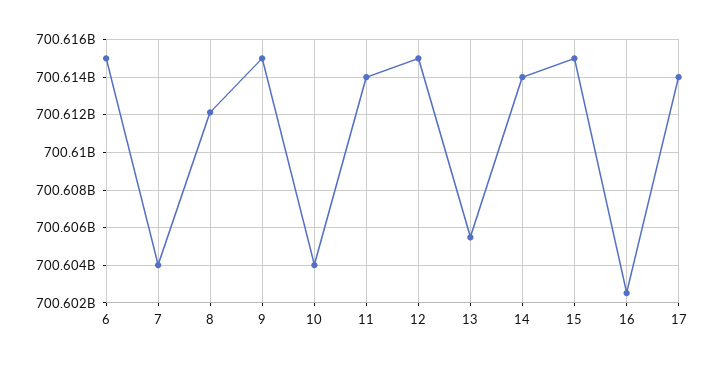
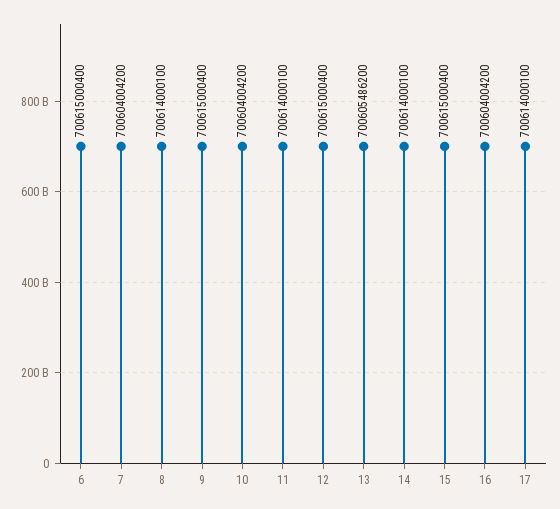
  {
    "6": 700615000400,
    "7": 700604004200,
-   "8": 700612000000,
+   "8": 700614000100,
    "9": 700615000400,
    "10": 700604004200,
    "11": 700614000100,
    "12": 700615000400,
    "13": 700605486200,
    "14": 700614000100,
    "15": 700615000400,
-   "16": 700602500000,
+   "16": 700604004200,
    "17": 700614000100
  }

